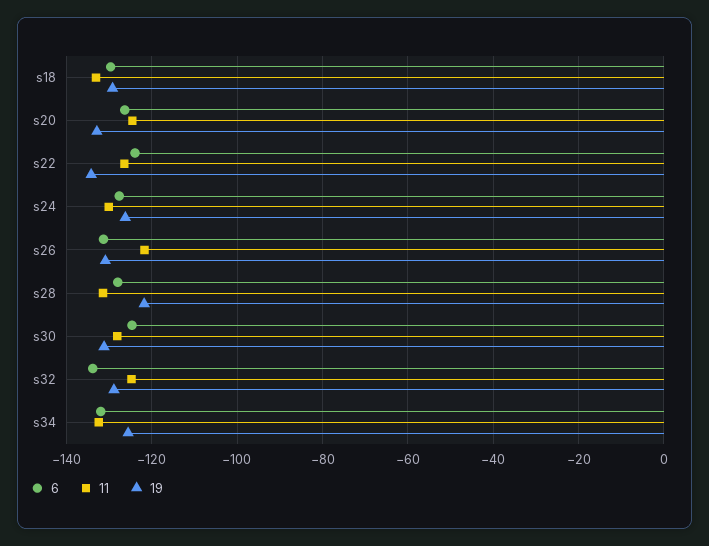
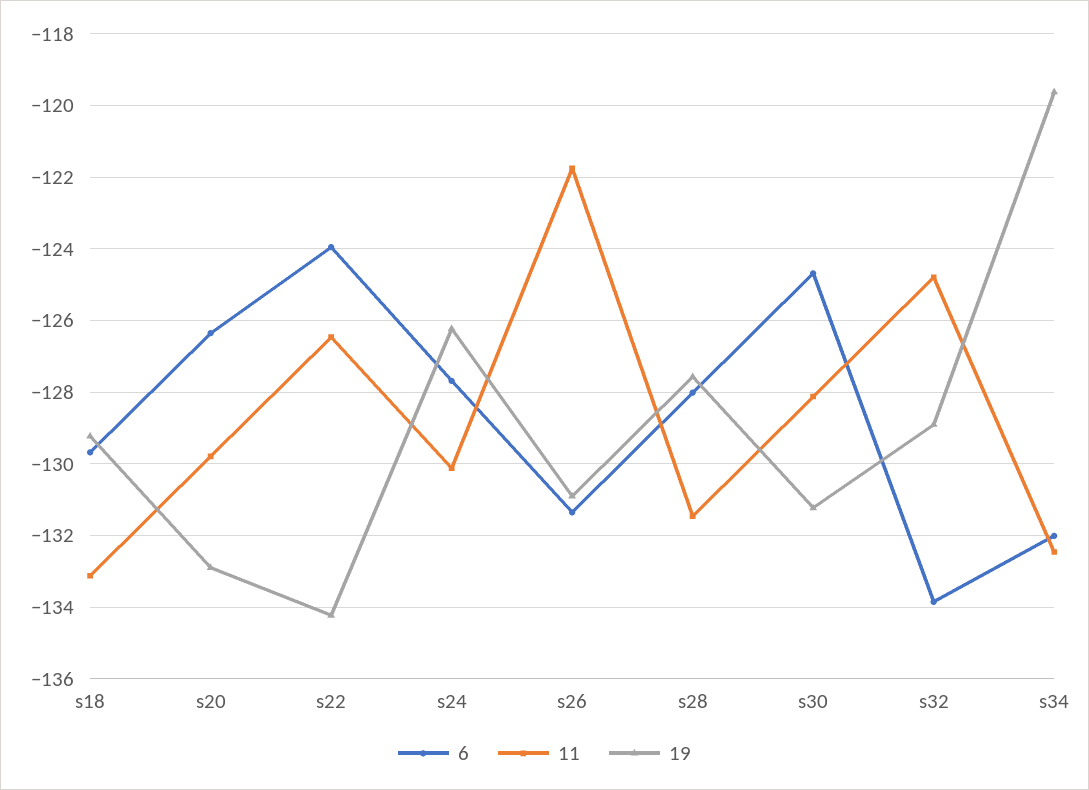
  {
    "6": {
      "s18": -129.6,
      "s20": -126.4,
      "s22": -124,
      "s24": -127.6,
      "s26": -131.4,
      "s28": -128,
      "s30": -124.6,
      "s32": -133.8,
      "s34": -132
    },
    "11": {
      "s18": -133.2,
-     "s20": -124,
+     "s20": -129.8,
      "s22": -126.4,
      "s24": -130.2,
      "s26": -121.8,
      "s28": -131.4,
      "s30": -128.2,
      "s32": -124.8,
      "s34": -132.4
    },
    "19": {
      "s18": -129.2,
      "s20": -133,
      "s22": -134.2,
      "s24": -126.2,
      "s26": -131,
-     "s28": -122,
+     "s28": -127.6,
      "s30": -131.2,
      "s32": -129,
-     "s34": -126
+     "s34": -119.6
    }
  }

